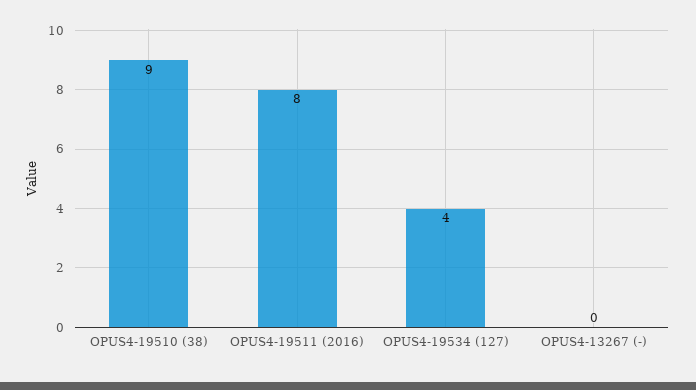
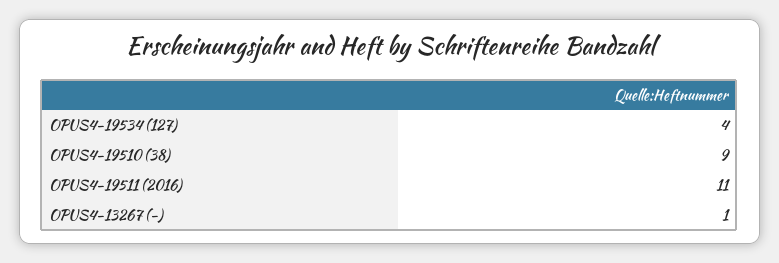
  {
    "OPUS4-19510 (38)": 9,
-   "OPUS4-19511 (2016)": 8,
+   "OPUS4-19511 (2016)": 11,
    "OPUS4-19534 (127)": 4,
-   "OPUS4-13267 (-)": 0
+   "OPUS4-13267 (-)": 1
  }

